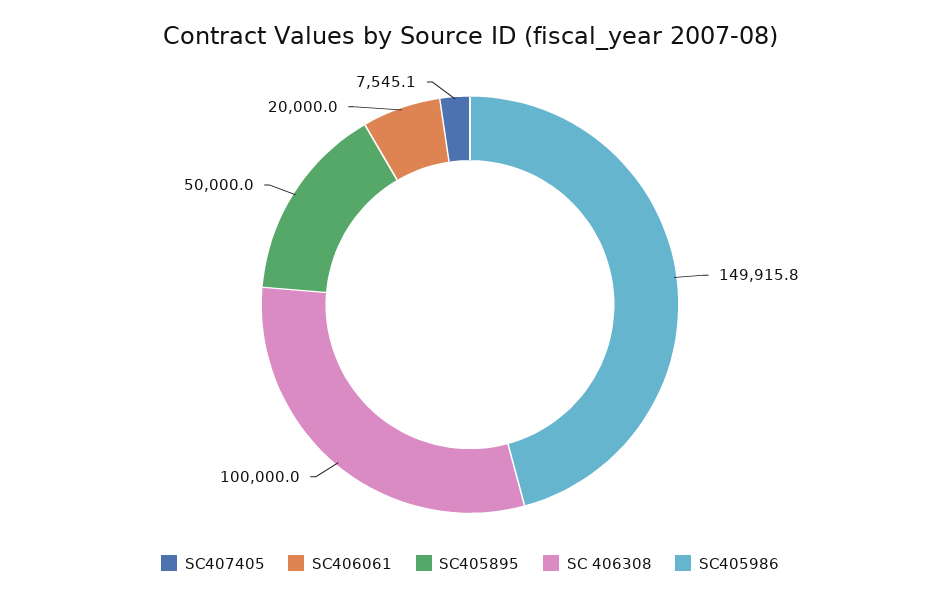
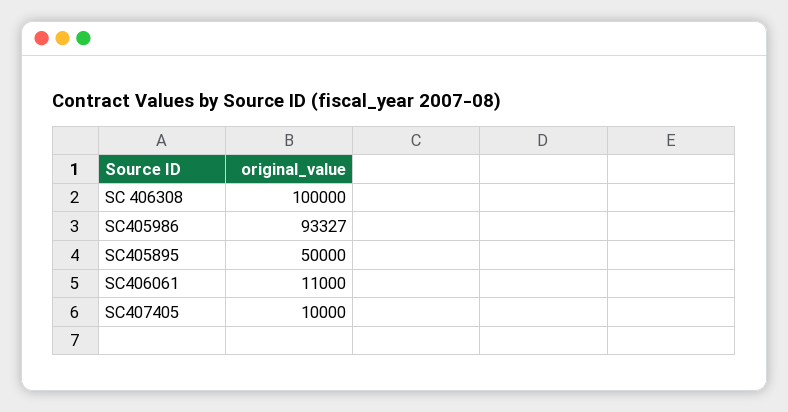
  {
-   "SC407405": 7545.1,
+   "SC407405": 10000,
-   "SC406061": 20000,
+   "SC406061": 11000,
    "SC405895": 50000,
    "SC 406308": 100000,
-   "SC405986": 149915.8
+   "SC405986": 93327
  }

